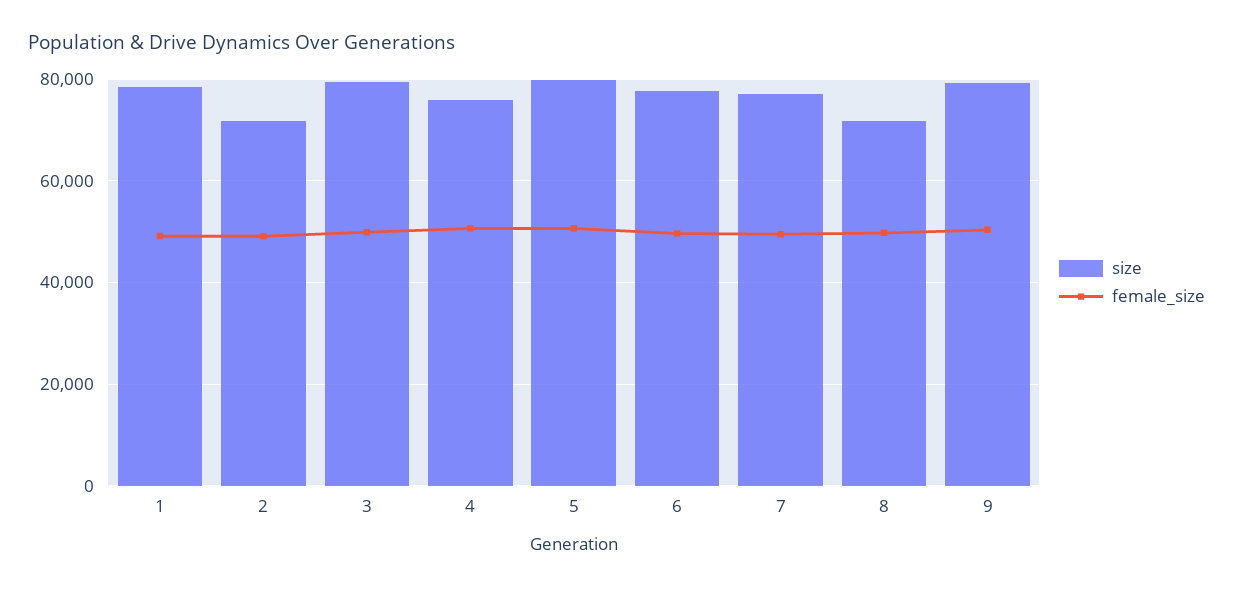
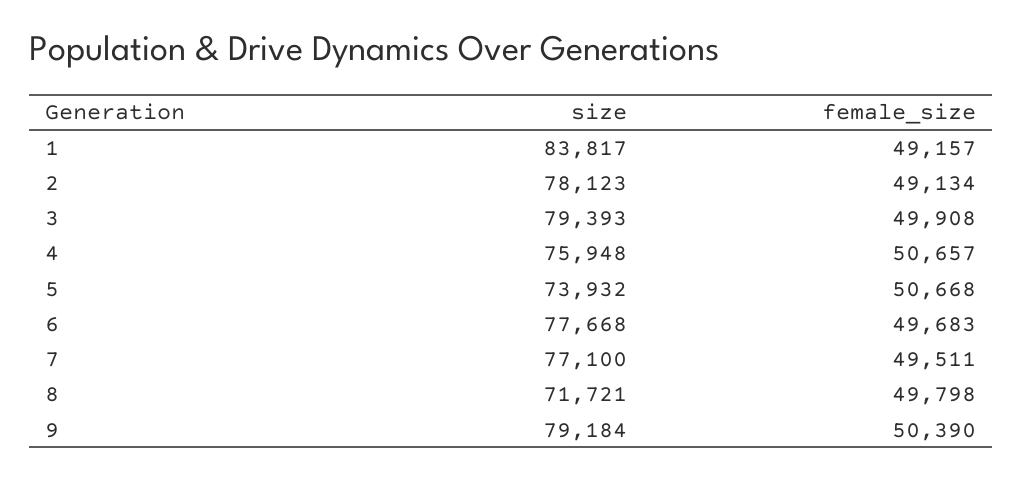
  {
    "size": {
-     "1": 78000,
+     "1": 83817,
-     "2": 72000,
+     "2": 78123,
      "3": 79393,
      "4": 75948,
-     "5": 80000,
+     "5": 73932,
      "6": 77668,
      "7": 77100,
      "8": 71721,
      "9": 79184
    },
    "female_size": {
      "1": 49157,
      "2": 49134,
      "3": 49908,
      "4": 50657,
      "5": 50668,
      "6": 49683,
      "7": 49511,
      "8": 49798,
      "9": 50390
    }
  }

